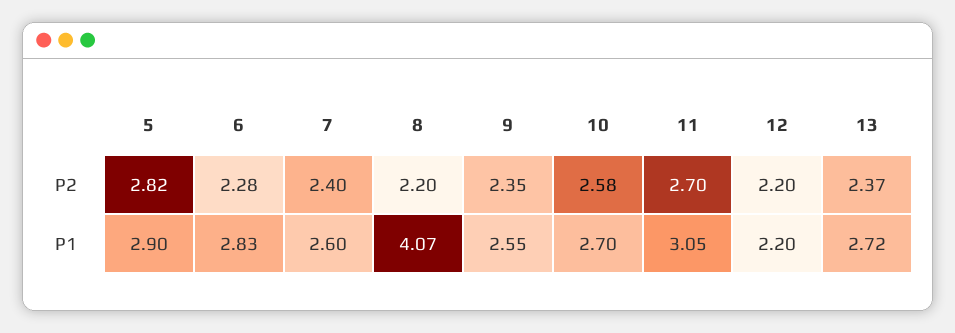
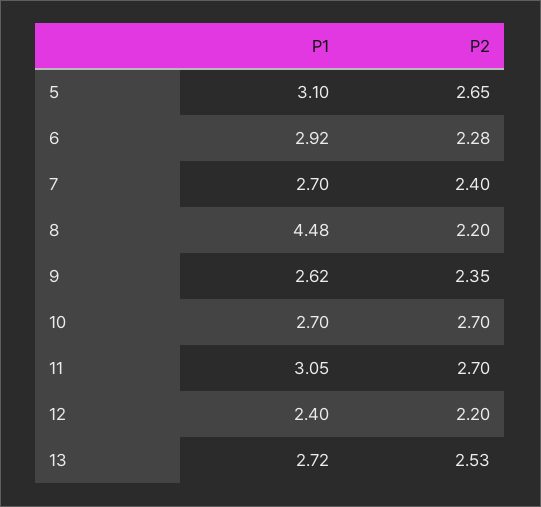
  {
    "5": {
-     "P2": 2.82,
+     "P2": 2.65,
-     "P1": 2.9
+     "P1": 3.1
    },
    "6": {
      "P2": 2.28,
-     "P1": 2.83
+     "P1": 2.92
    },
    "7": {
      "P2": 2.4,
-     "P1": 2.6
+     "P1": 2.7
    },
    "8": {
      "P2": 2.2,
-     "P1": 4.07
+     "P1": 4.48
    },
    "9": {
      "P2": 2.35,
-     "P1": 2.55
+     "P1": 2.62
    },
    "10": {
-     "P2": 2.58,
+     "P2": 2.7,
      "P1": 2.7
    },
    "11": {
      "P2": 2.7,
      "P1": 3.05
    },
    "12": {
      "P2": 2.2,
-     "P1": 2.2
+     "P1": 2.4
    },
    "13": {
-     "P2": 2.37,
+     "P2": 2.53,
      "P1": 2.72
    }
  }

